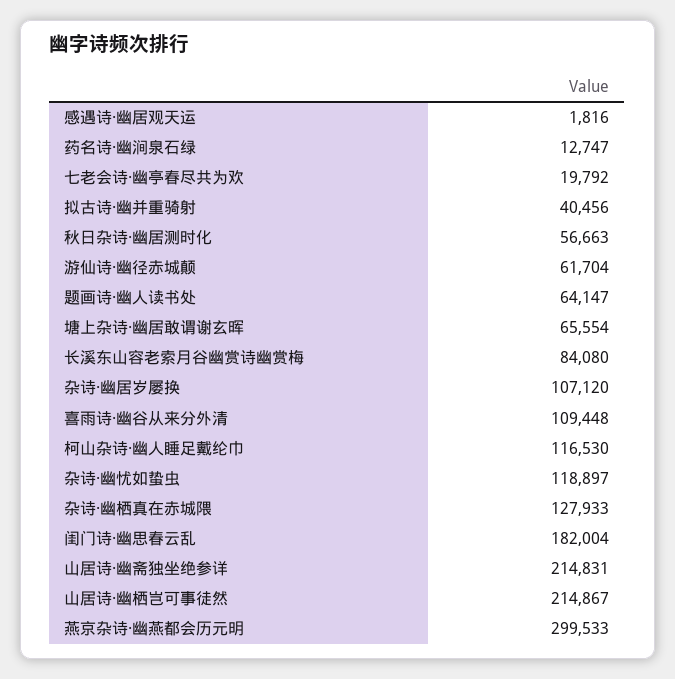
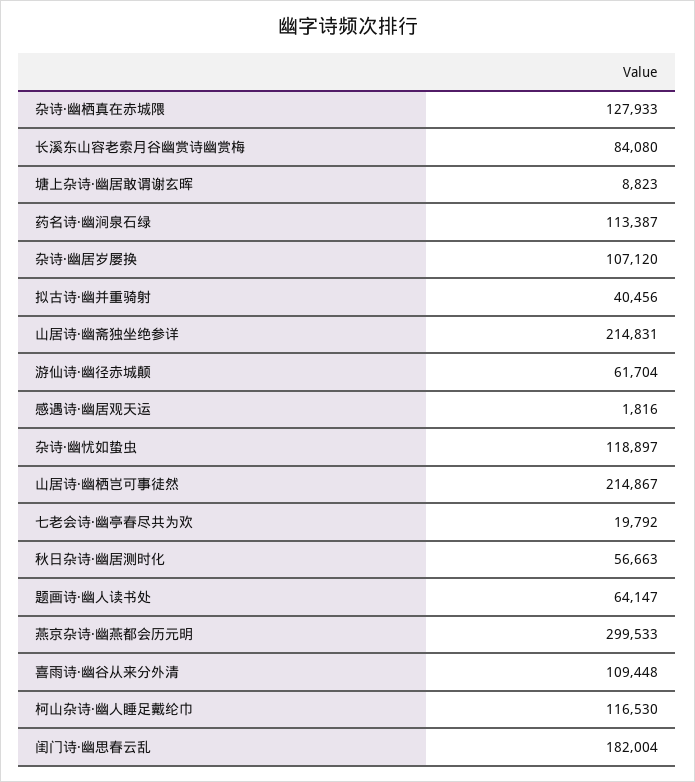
  {
    "感遇诗·幽居观天运": 1816,
-   "药名诗·幽涧泉石绿": 12747,
+   "药名诗·幽涧泉石绿": 113387,
    "七老会诗·幽亭春尽共为欢": 19792,
    "拟古诗·幽并重骑射": 40456,
    "秋日杂诗·幽居测时化": 56663,
    "游仙诗·幽径赤城颠": 61704,
    "题画诗·幽人读书处": 64147,
-   "塘上杂诗·幽居敢谓谢玄晖": 65554,
+   "塘上杂诗·幽居敢谓谢玄晖": 8823,
    "长溪东山容老索月谷幽赏诗幽赏梅": 84080,
    "杂诗·幽居岁屡换": 107120,
    "喜雨诗·幽谷从来分外清": 109448,
    "柯山杂诗·幽人睡足戴纶巾": 116530,
    "杂诗·幽忧如蛰虫": 118897,
    "杂诗·幽栖真在赤城隈": 127933,
    "闺门诗·幽思春云乱": 182004,
    "山居诗·幽斋独坐绝参详": 214831,
    "山居诗·幽栖岂可事徒然": 214867,
    "燕京杂诗·幽燕都会历元明": 299533
  }

